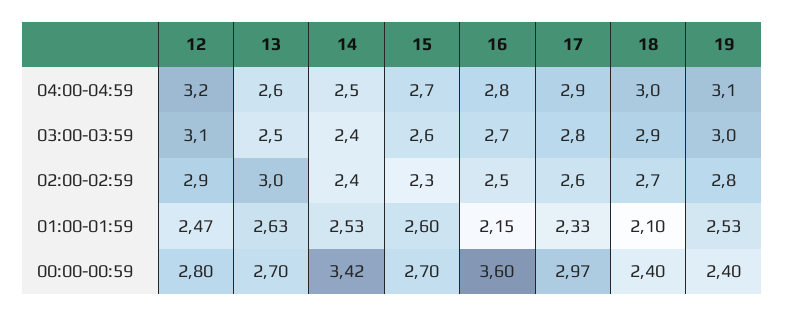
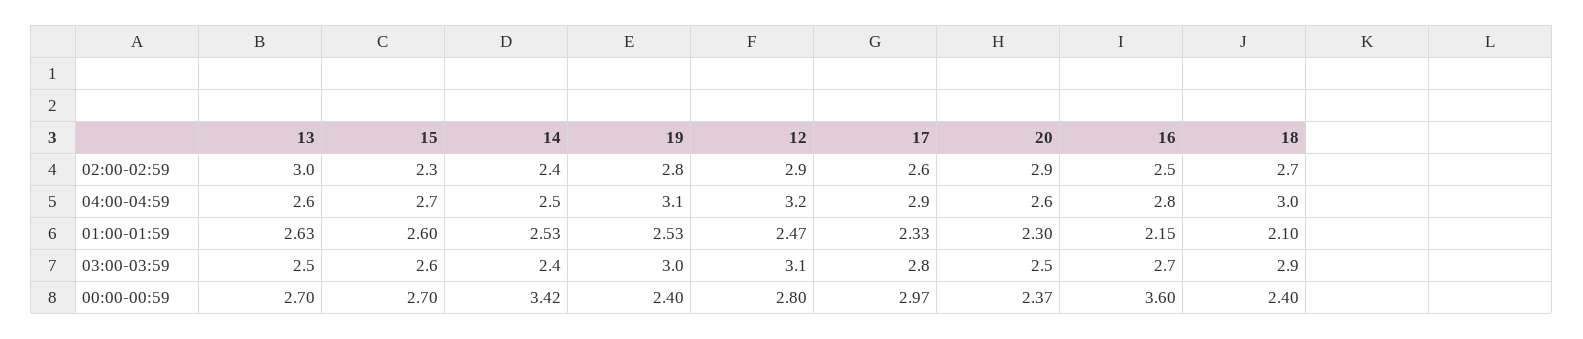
  {
    "12": {
      "04:00-04:59": 3.2,
      "03:00-03:59": 3.1,
      "02:00-02:59": 2.9,
      "01:00-01:59": 2.47,
      "00:00-00:59": 2.8
    },
    "13": {
      "04:00-04:59": 2.6,
      "03:00-03:59": 2.5,
      "02:00-02:59": 3,
      "01:00-01:59": 2.63,
      "00:00-00:59": 2.7
    },
    "14": {
      "04:00-04:59": 2.5,
      "03:00-03:59": 2.4,
      "02:00-02:59": 2.4,
      "01:00-01:59": 2.53,
      "00:00-00:59": 3.42
    },
    "15": {
      "04:00-04:59": 2.7,
      "03:00-03:59": 2.6,
      "02:00-02:59": 2.3,
      "01:00-01:59": 2.6,
      "00:00-00:59": 2.7
    },
    "16": {
      "04:00-04:59": 2.8,
      "03:00-03:59": 2.7,
      "02:00-02:59": 2.5,
      "01:00-01:59": 2.15,
      "00:00-00:59": 3.6
    },
    "17": {
      "04:00-04:59": 2.9,
      "03:00-03:59": 2.8,
      "02:00-02:59": 2.6,
      "01:00-01:59": 2.33,
      "00:00-00:59": 2.97
    },
    "18": {
      "04:00-04:59": 3,
      "03:00-03:59": 2.9,
      "02:00-02:59": 2.7,
      "01:00-01:59": 2.1,
      "00:00-00:59": 2.4
    },
    "19": {
      "04:00-04:59": 3.1,
      "03:00-03:59": 3,
      "02:00-02:59": 2.8,
      "01:00-01:59": 2.53,
      "00:00-00:59": 2.4
-   }
+   },
+   "20": {
+     "02:00-02:59": 2.9,
+     "04:00-04:59": 2.6,
+     "01:00-01:59": 2.3,
+     "03:00-03:59": 2.5,
+     "00:00-00:59": 2.37
+   }
  }

